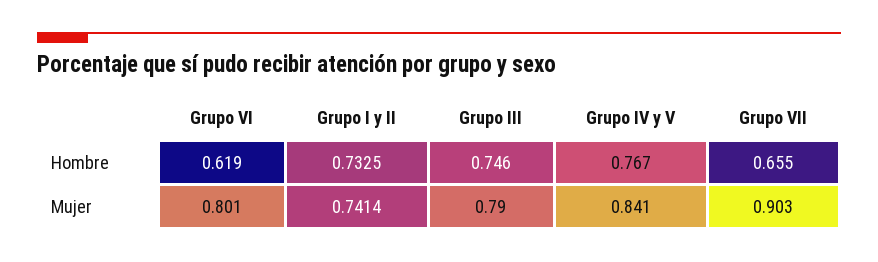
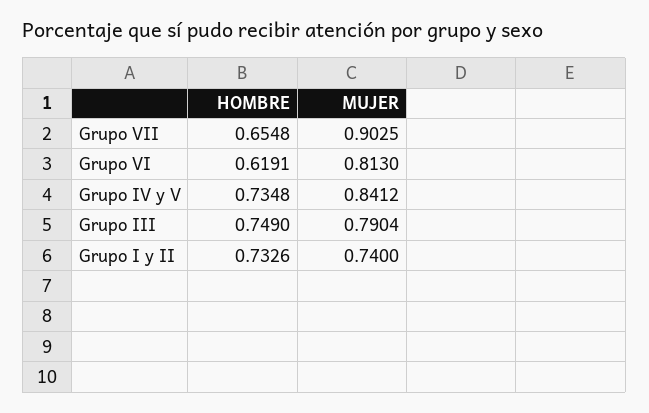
  {
    "Grupo VI": {
      "Hombre": 0.6191,
-     "Mujer": 0.801
+     "Mujer": 0.813
    },
    "Grupo I y II": {
-     "Hombre": 0.7325,
+     "Hombre": 0.7326,
-     "Mujer": 0.7414
+     "Mujer": 0.74
    },
    "Grupo III": {
-     "Hombre": 0.746,
+     "Hombre": 0.749,
      "Mujer": 0.7904
    },
    "Grupo IV y V": {
-     "Hombre": 0.767,
+     "Hombre": 0.7348,
      "Mujer": 0.8412
    },
    "Grupo VII": {
      "Hombre": 0.6548,
      "Mujer": 0.9025
    }
  }

